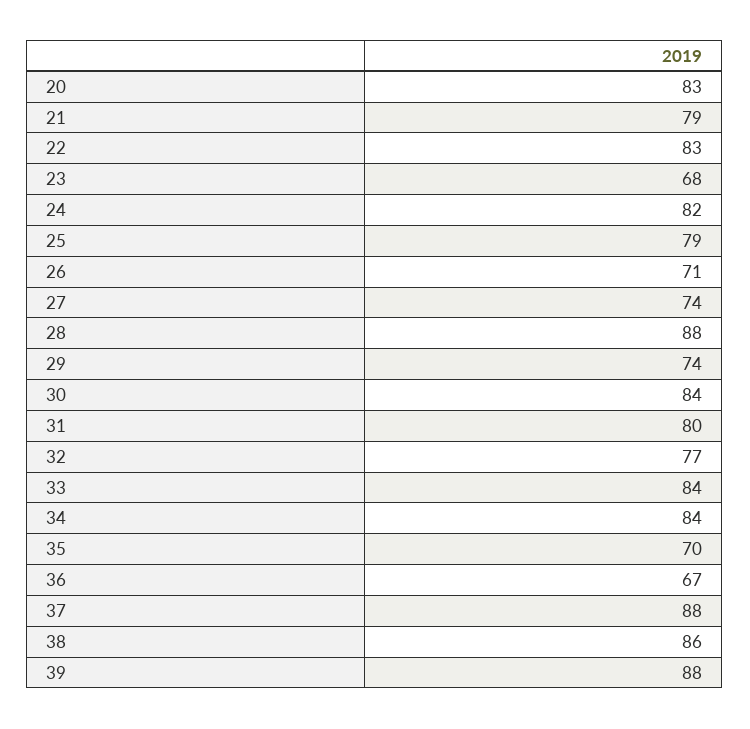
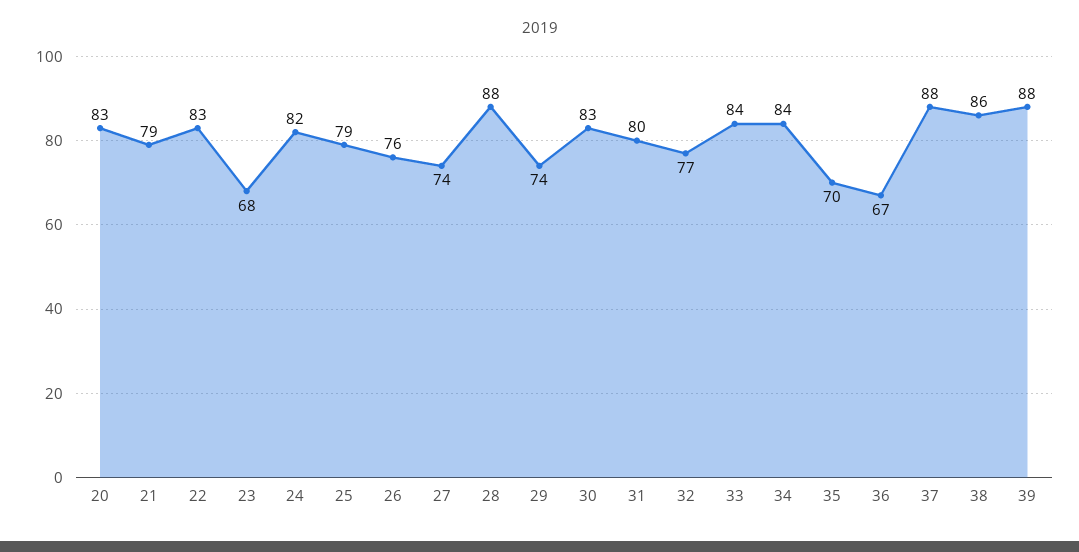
  {
    "20": 83,
    "21": 79,
    "22": 83,
    "23": 68,
    "24": 82,
    "25": 79,
-   "26": 71,
+   "26": 76,
    "27": 74,
    "28": 88,
    "29": 74,
-   "30": 84,
+   "30": 83,
    "31": 80,
    "32": 77,
    "33": 84,
    "34": 84,
    "35": 70,
    "36": 67,
    "37": 88,
    "38": 86,
    "39": 88
  }

